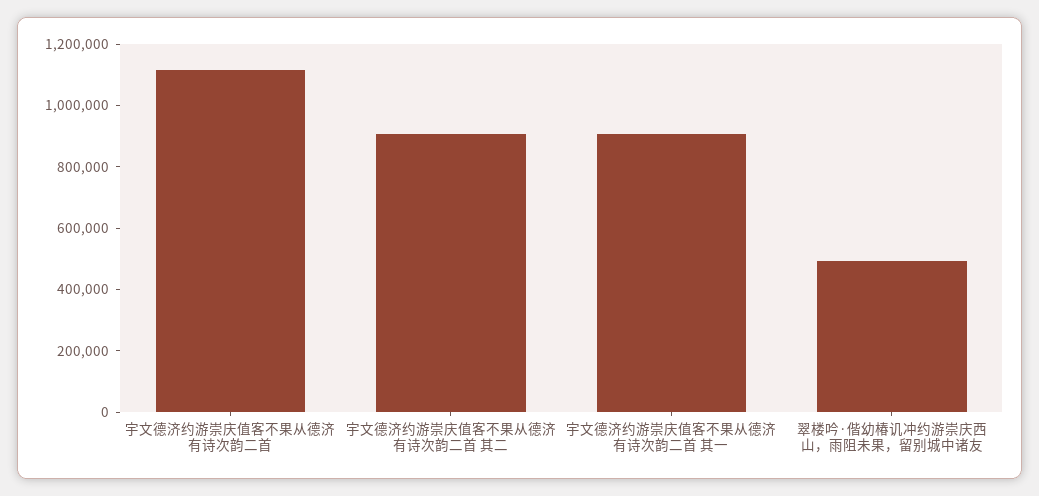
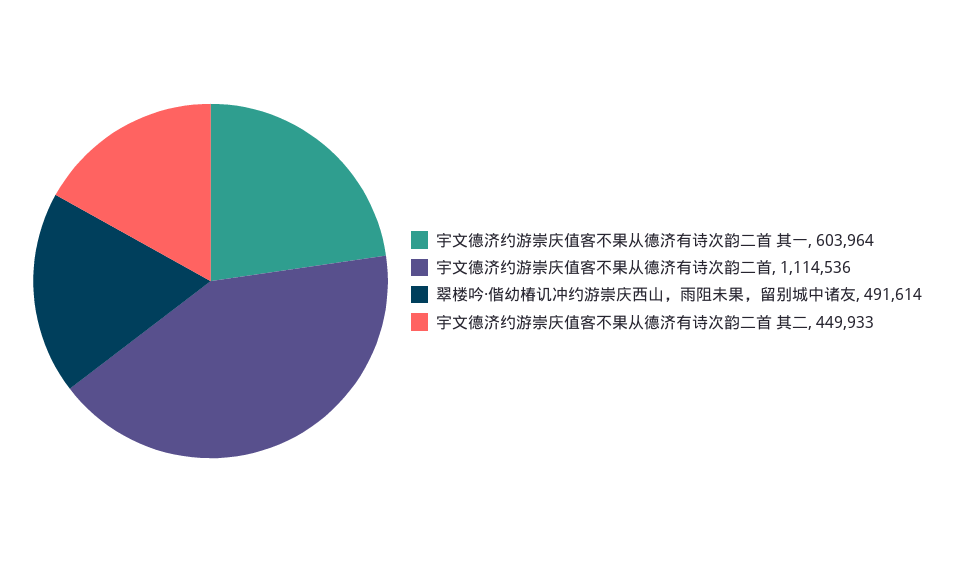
  {
    "宇文德济约游崇庆值客不果从德济有诗次韵二首": 1114536,
-   "宇文德济约游崇庆值客不果从德济有诗次韵二首 其二": 900000,
+   "宇文德济约游崇庆值客不果从德济有诗次韵二首 其二": 449933,
-   "宇文德济约游崇庆值客不果从德济有诗次韵二首 其一": 900000,
+   "宇文德济约游崇庆值客不果从德济有诗次韵二首 其一": 603964,
    "翠楼吟·偕幼椿讥冲约游崇庆西山，雨阻未果，留别城中诸友": 491614
  }

